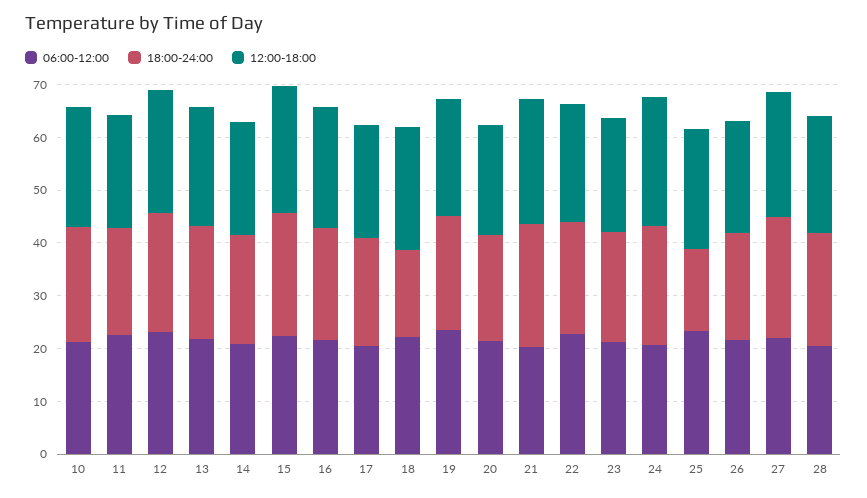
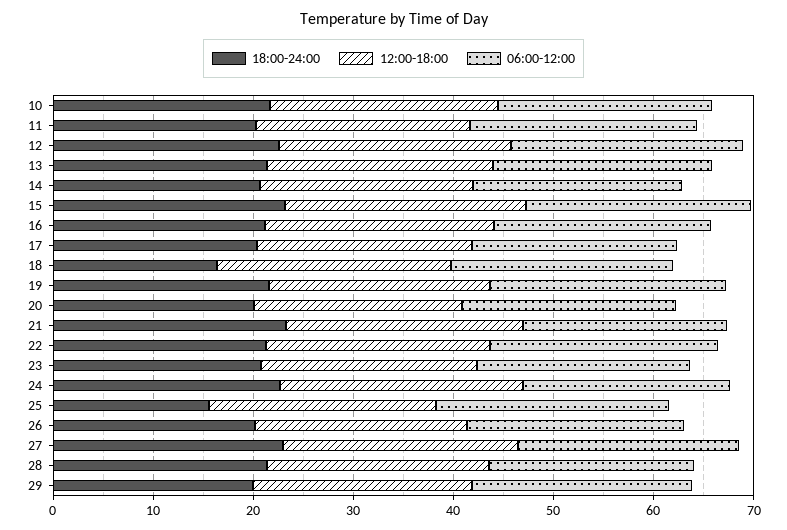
  {
    "06:00-12:00": {
      "10": 22,
      "11": 22,
      "12": 24,
      "13": 22,
      "14": 20,
      "15": 22,
      "16": 22,
      "17": 20,
      "18": 22,
      "19": 24,
      "20": 22,
      "21": 20,
      "22": 22,
      "23": 22,
      "24": 20,
      "25": 24,
      "26": 22,
      "27": 22,
-     "28": 20
+     "28": 20,
+     "29": 22
    },
    "18:00-24:00": {
      "10": 22,
      "11": 20,
      "12": 22,
      "13": 22,
      "14": 20,
      "15": 24,
      "16": 22,
      "17": 20,
      "18": 16,
      "19": 22,
      "20": 20,
      "21": 24,
      "22": 22,
      "23": 20,
      "24": 22,
      "25": 16,
      "26": 20,
      "27": 24,
-     "28": 22
+     "28": 22,
+     "29": 20
    },
    "12:00-18:00": {
      "10": 22,
      "11": 22,
      "12": 24,
      "13": 22,
      "14": 22,
      "15": 24,
      "16": 22,
      "17": 22,
      "18": 24,
      "19": 22,
      "20": 20,
      "21": 24,
      "22": 22,
      "23": 22,
      "24": 24,
      "25": 22,
      "26": 22,
      "27": 24,
-     "28": 22
+     "28": 22,
+     "29": 22
    }
  }

